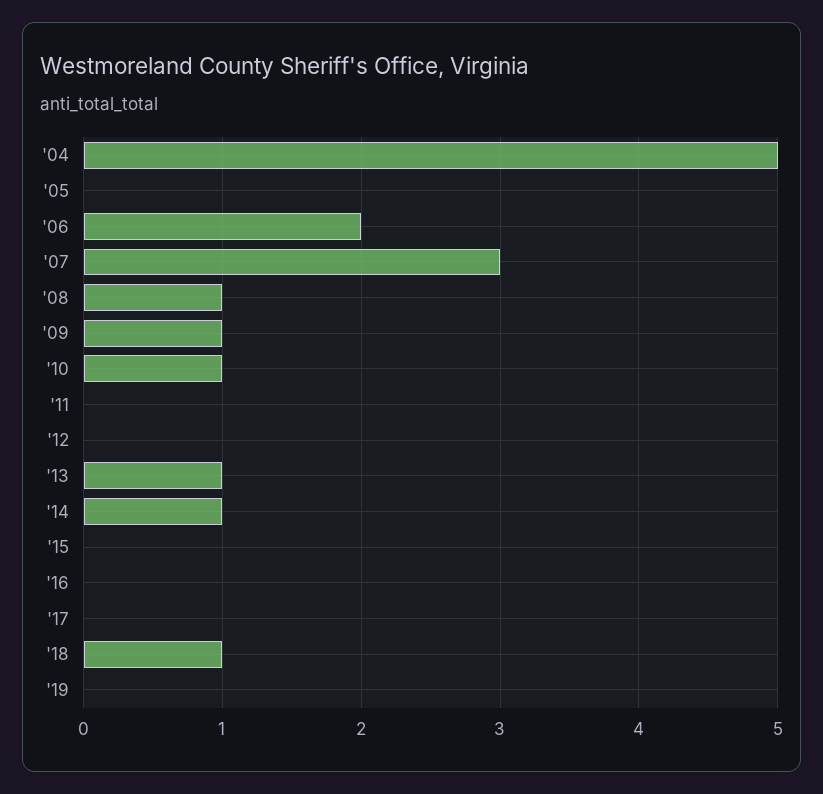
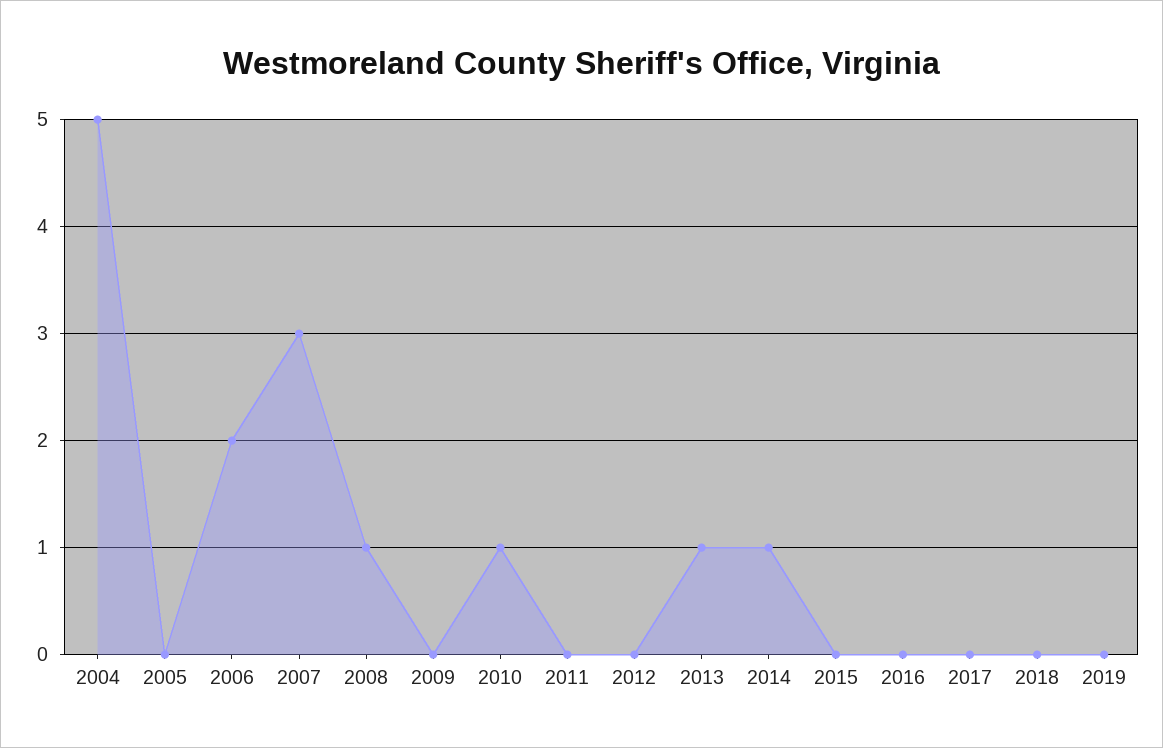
  {
    "'04": 5,
    "'05": 0,
    "'06": 2,
    "'07": 3,
    "'08": 1,
-   "'09": 1,
+   "'09": 0,
    "'10": 1,
    "'11": 0,
    "'12": 0,
    "'13": 1,
    "'14": 1,
    "'15": 0,
    "'16": 0,
    "'17": 0,
-   "'18": 1,
+   "'18": 0,
    "'19": 0
  }

